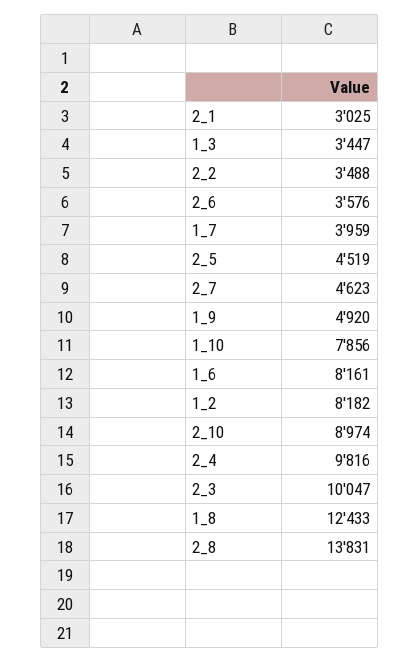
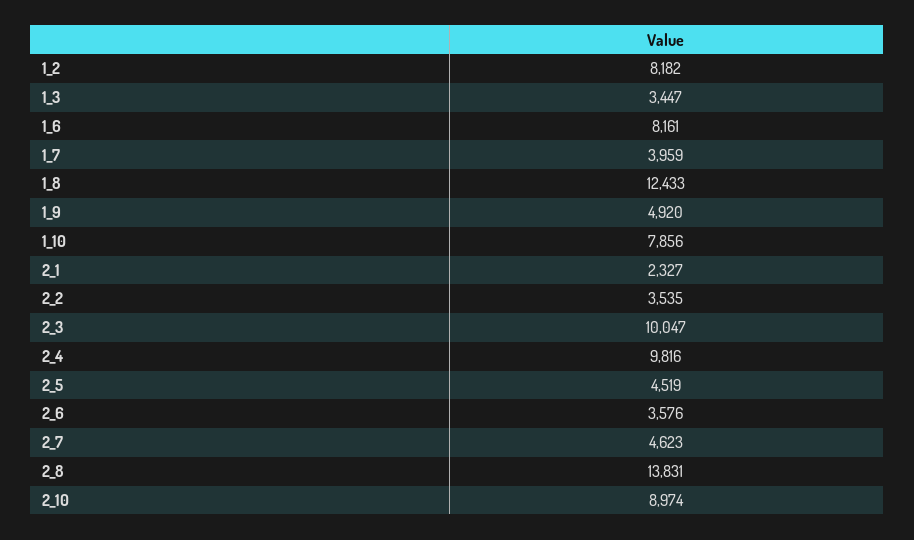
  {
-   "2_1": 3025,
+   "2_1": 2327,
    "1_3": 3447,
-   "2_2": 3488,
+   "2_2": 3535,
    "2_6": 3576,
    "1_7": 3959,
    "2_5": 4519,
    "2_7": 4623,
    "1_9": 4920,
    "1_10": 7856,
    "1_6": 8161,
    "1_2": 8182,
    "2_10": 8974,
    "2_4": 9816,
    "2_3": 10047,
    "1_8": 12433,
    "2_8": 13831
  }

